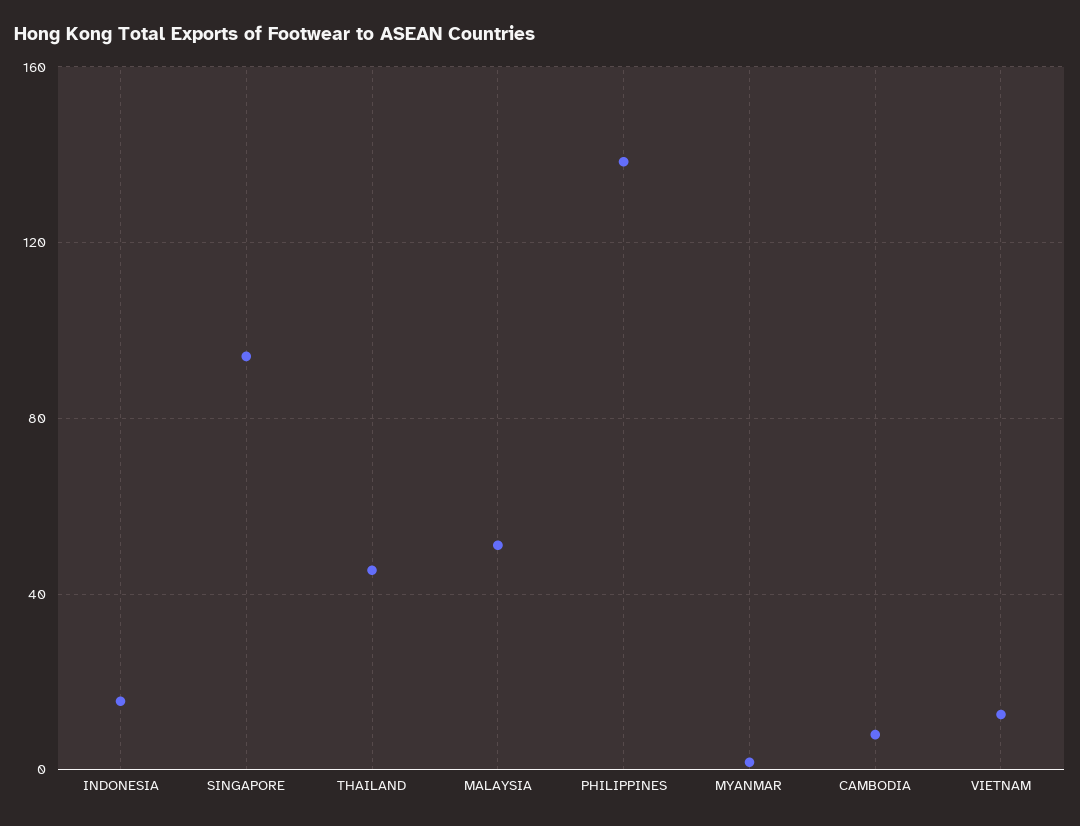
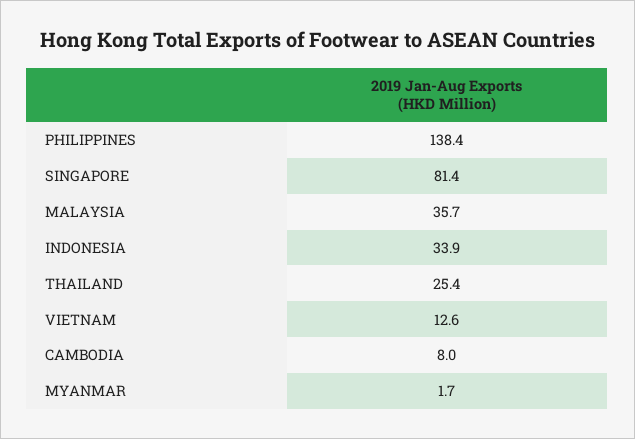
  {
-   "INDONESIA": 15,
+   "INDONESIA": 33.9,
-   "SINGAPORE": 95,
+   "SINGAPORE": 81.4,
-   "THAILAND": 45,
+   "THAILAND": 25.4,
-   "MALAYSIA": 50,
+   "MALAYSIA": 35.7,
    "PHILIPPINES": 138.4,
    "MYANMAR": 1.7,
    "CAMBODIA": 8,
    "VIETNAM": 12.6
  }

